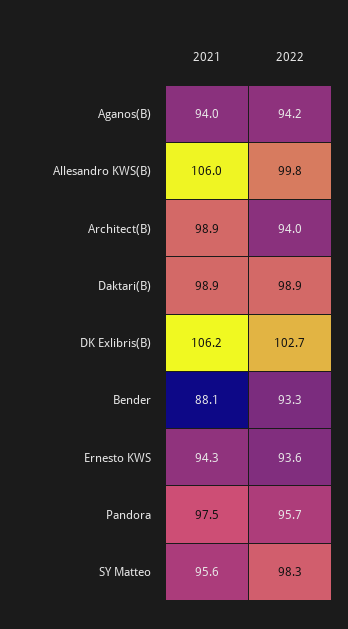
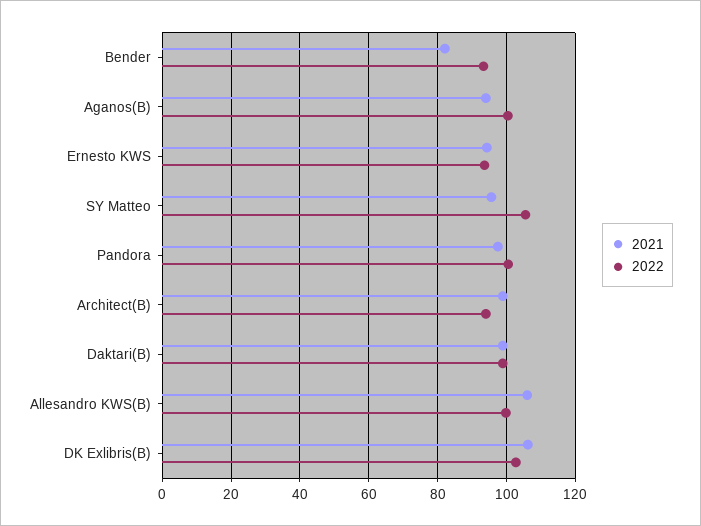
  {
    "2021": {
      "Aganos(B)": 94,
      "Allesandro KWS(B)": 106,
      "Architect(B)": 98.9,
      "Daktari(B)": 98.9,
      "DK Exlibris(B)": 106.2,
-     "Bender": 88.1,
+     "Bender": 82,
      "Ernesto KWS": 94.3,
      "Pandora": 97.5,
      "SY Matteo": 95.6
    },
    "2022": {
-     "Aganos(B)": 94.2,
+     "Aganos(B)": 100,
      "Allesandro KWS(B)": 99.8,
      "Architect(B)": 94,
      "Daktari(B)": 98.9,
      "DK Exlibris(B)": 102.7,
      "Bender": 93.3,
      "Ernesto KWS": 93.6,
-     "Pandora": 95.7,
+     "Pandora": 100,
-     "SY Matteo": 98.3
+     "SY Matteo": 106
    }
  }

